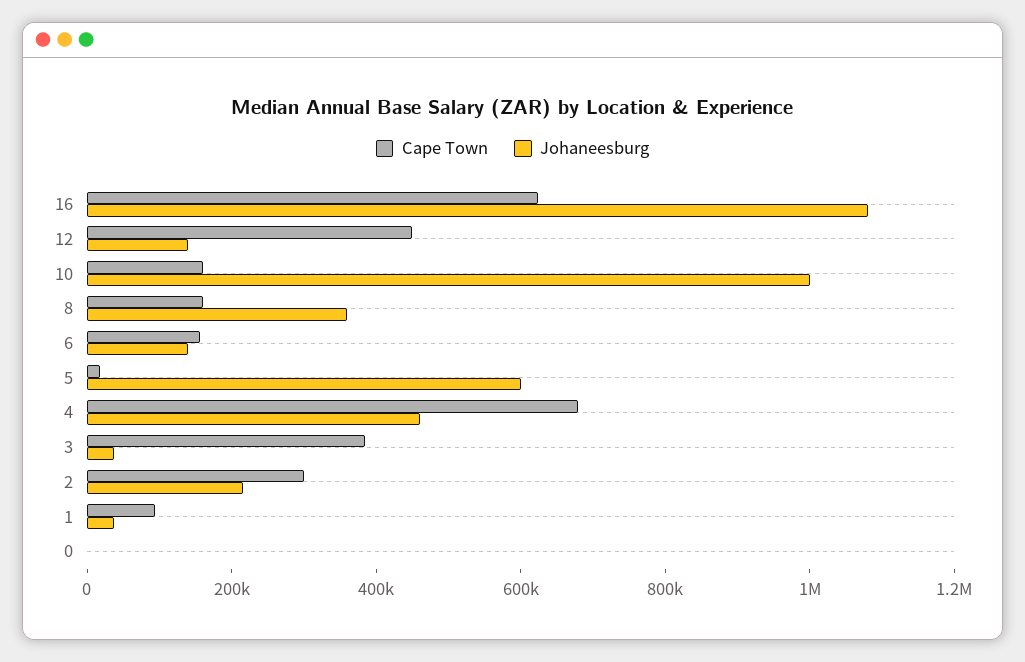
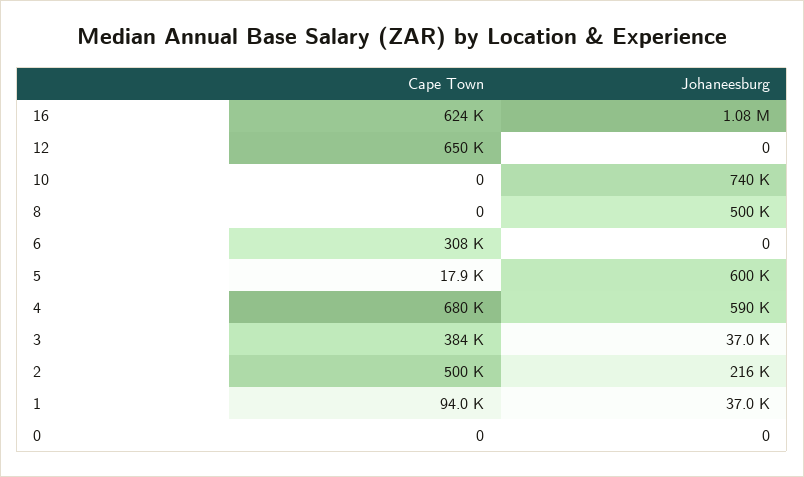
  {
    "Cape Town": {
      "16": 624000,
-     "12": 450000,
+     "12": 650000,
-     "10": 150000,
+     "10": 0,
-     "8": 150000,
+     "8": 0,
-     "6": 150000,
+     "6": 308000,
      "5": 17900,
      "4": 680000,
      "3": 384000,
-     "2": 300000,
+     "2": 500000,
      "1": 94000,
      "0": 0
    },
    "Johaneesburg": {
      "16": 1080000,
-     "12": 150000,
+     "12": 0,
-     "10": 1000000,
+     "10": 740000,
-     "8": 350000,
+     "8": 500000,
-     "6": 150000,
+     "6": 0,
      "5": 600000,
-     "4": 450000,
+     "4": 590000,
      "3": 37000,
      "2": 216000,
      "1": 37000,
      "0": 0
    }
  }

